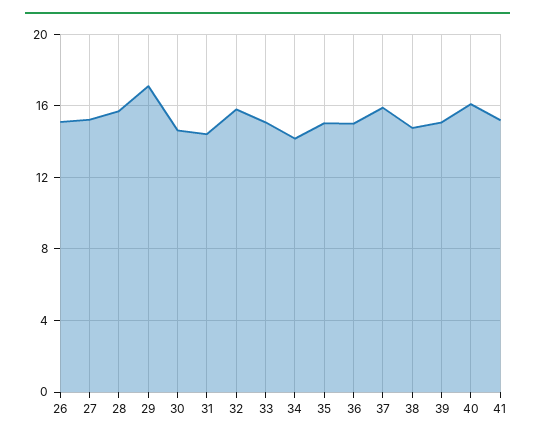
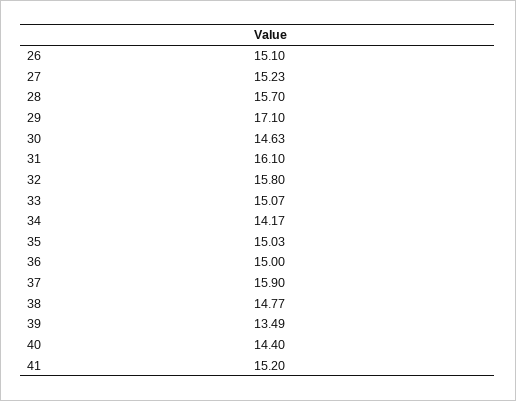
  {
    "26": 15.1,
    "27": 15.23,
    "28": 15.7,
    "29": 17.1,
    "30": 14.63,
-   "31": 14.5,
+   "31": 16.1,
    "32": 15.8,
    "33": 15.07,
    "34": 14.17,
    "35": 15.03,
    "36": 15,
    "37": 15.9,
    "38": 14.77,
-   "39": 15,
+   "39": 13.49,
-   "40": 16,
+   "40": 14.4,
    "41": 15.2
  }

